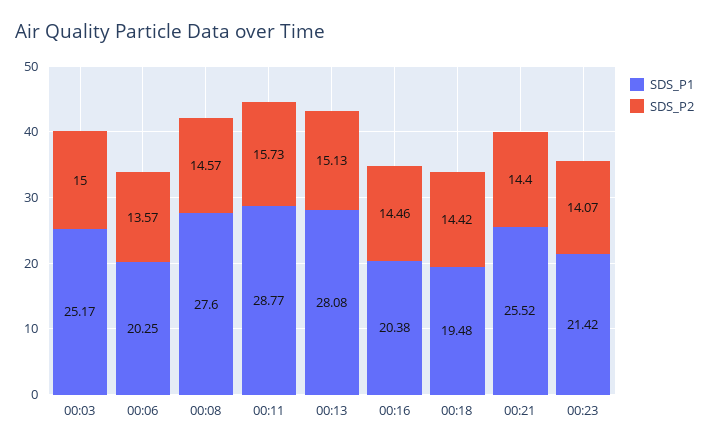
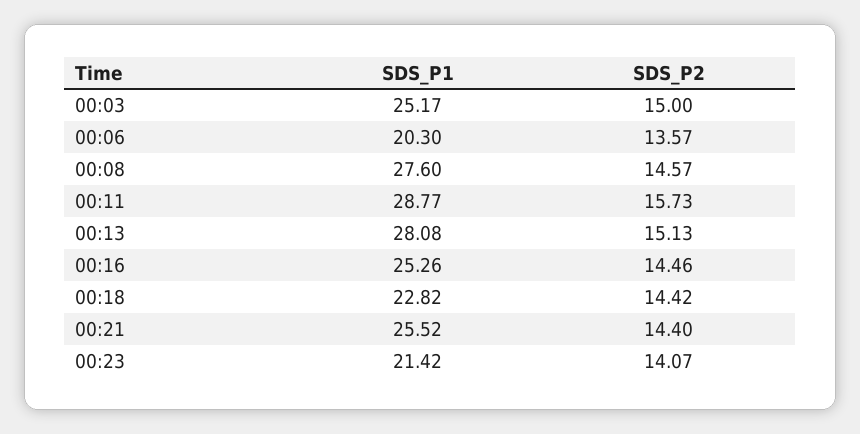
  {
    "SDS_P1": {
      "00:03": 25.17,
-     "00:06": 20.25,
+     "00:06": 20.3,
      "00:08": 27.6,
      "00:11": 28.77,
      "00:13": 28.08,
-     "00:16": 20.38,
+     "00:16": 25.26,
-     "00:18": 19.48,
+     "00:18": 22.82,
      "00:21": 25.52,
      "00:23": 21.42
    },
    "SDS_P2": {
      "00:03": 15,
      "00:06": 13.57,
      "00:08": 14.57,
      "00:11": 15.73,
      "00:13": 15.13,
      "00:16": 14.46,
      "00:18": 14.42,
      "00:21": 14.4,
      "00:23": 14.07
    }
  }

